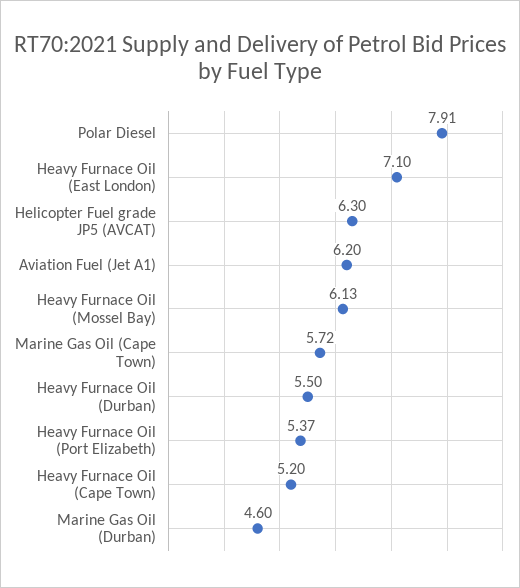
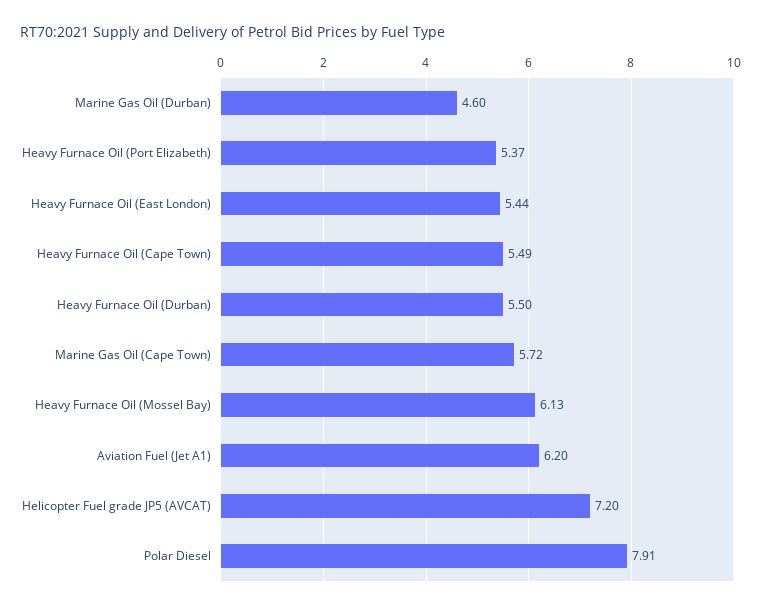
  {
    "Polar Diesel": 7.91,
-   "Heavy Furnace Oil (East London)": 7.1,
+   "Heavy Furnace Oil (East London)": 5.44,
-   "Helicopter Fuel grade JP5 (AVCAT)": 6.3,
+   "Helicopter Fuel grade JP5 (AVCAT)": 7.2,
    "Aviation Fuel (Jet A1)": 6.2,
    "Heavy Furnace Oil (Mossel Bay)": 6.13,
    "Marine Gas Oil (Cape Town)": 5.72,
    "Heavy Furnace Oil (Durban)": 5.5,
    "Heavy Furnace Oil (Port Elizabeth)": 5.37,
-   "Heavy Furnace Oil (Cape Town)": 5.2,
+   "Heavy Furnace Oil (Cape Town)": 5.49,
    "Marine Gas Oil (Durban)": 4.6
  }

